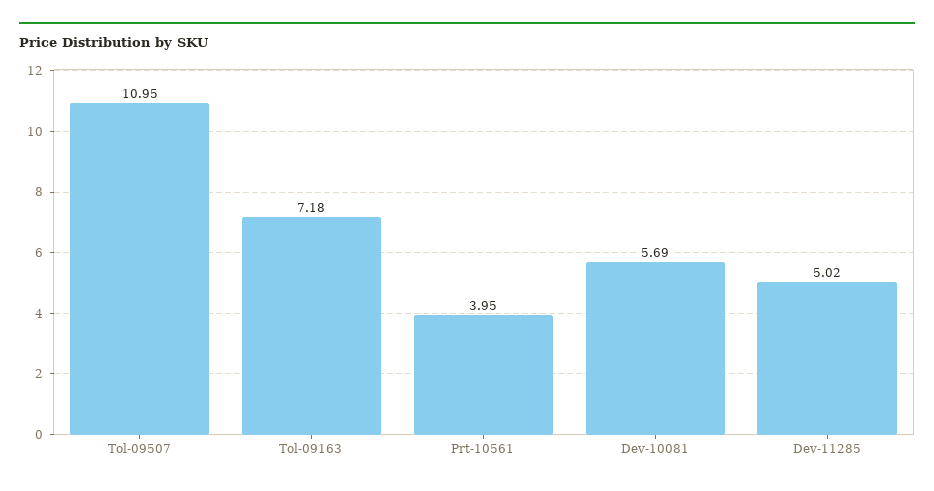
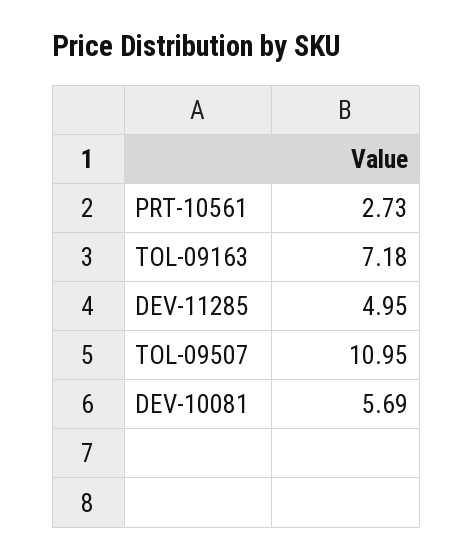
  {
    "Tol-09507": 10.95,
    "Tol-09163": 7.18,
-   "Prt-10561": 3.95,
+   "Prt-10561": 2.73,
    "Dev-10081": 5.69,
-   "Dev-11285": 5.02
+   "Dev-11285": 4.95
  }

